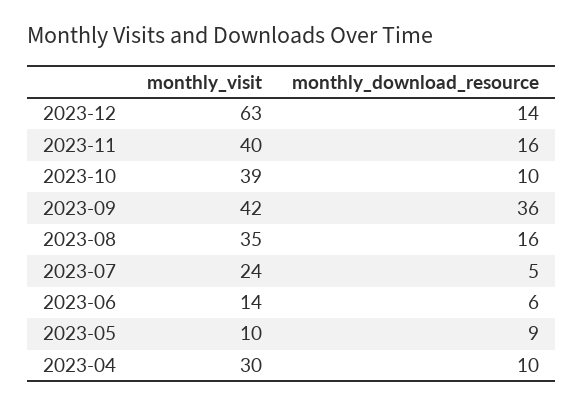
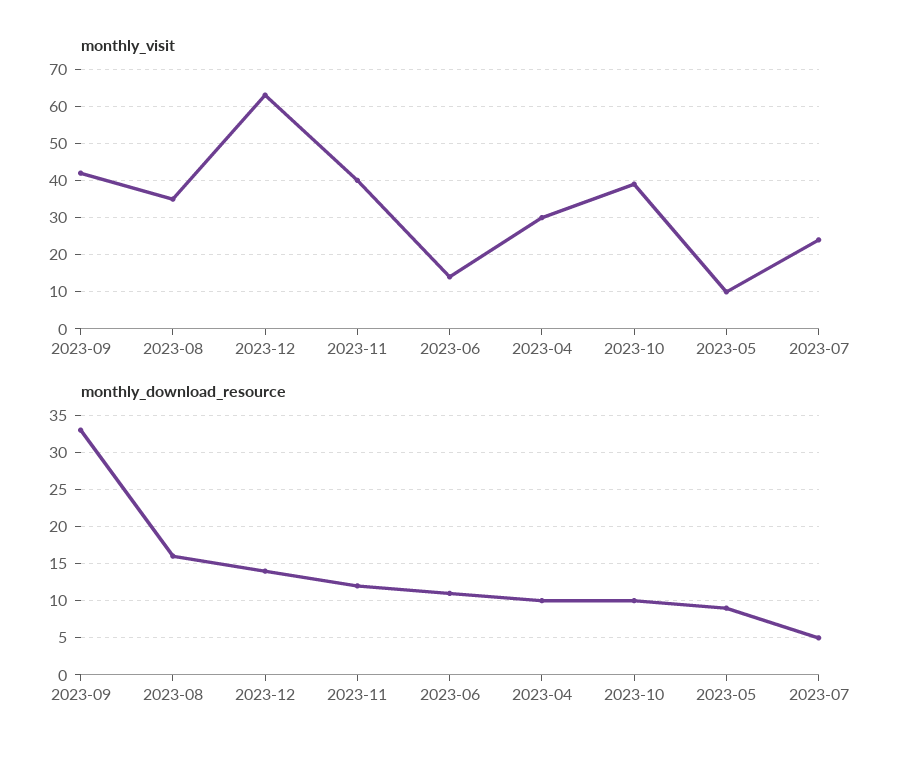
  {
    "monthly_visit": {
      "2023-12": 63,
      "2023-11": 40,
      "2023-10": 39,
      "2023-09": 42,
      "2023-08": 35,
      "2023-07": 24,
      "2023-06": 14,
      "2023-05": 10,
      "2023-04": 30
    },
    "monthly_download_resource": {
      "2023-12": 14,
-     "2023-11": 16,
+     "2023-11": 12,
      "2023-10": 10,
-     "2023-09": 36,
+     "2023-09": 33,
      "2023-08": 16,
      "2023-07": 5,
-     "2023-06": 6,
+     "2023-06": 11,
      "2023-05": 9,
      "2023-04": 10
    }
  }

